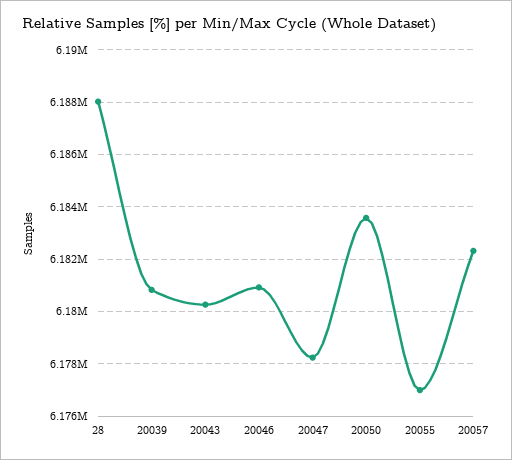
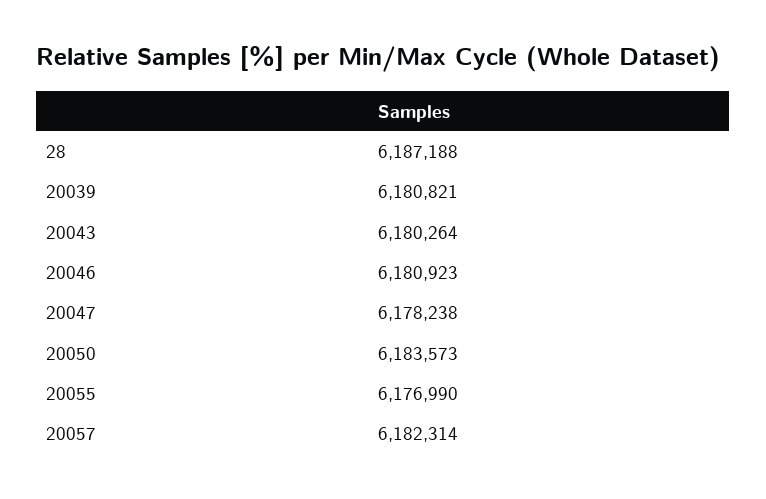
  {
-   "28": 6188000,
+   "28": 6187188,
    "20039": 6180821,
    "20043": 6180264,
    "20046": 6180923,
    "20047": 6178238,
    "20050": 6183573,
    "20055": 6176990,
    "20057": 6182314
  }

